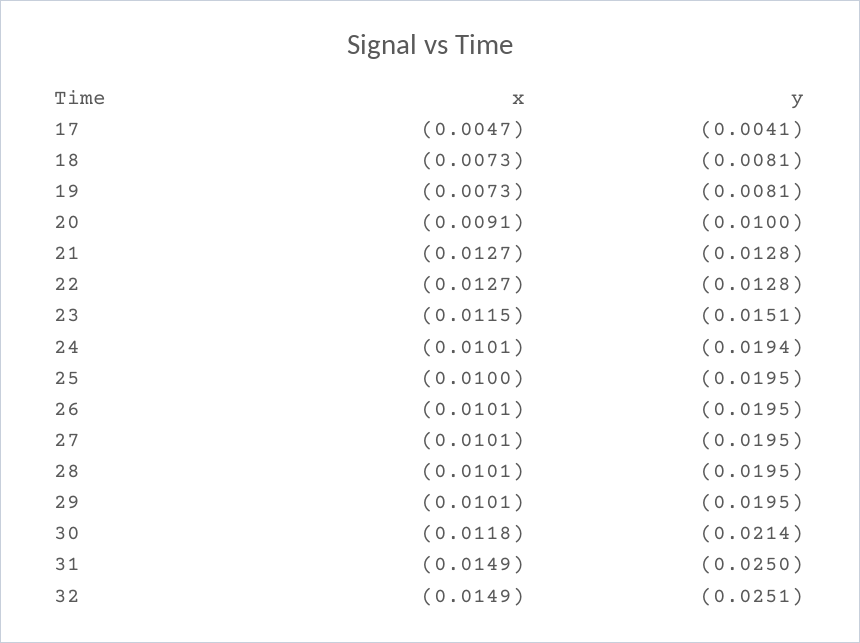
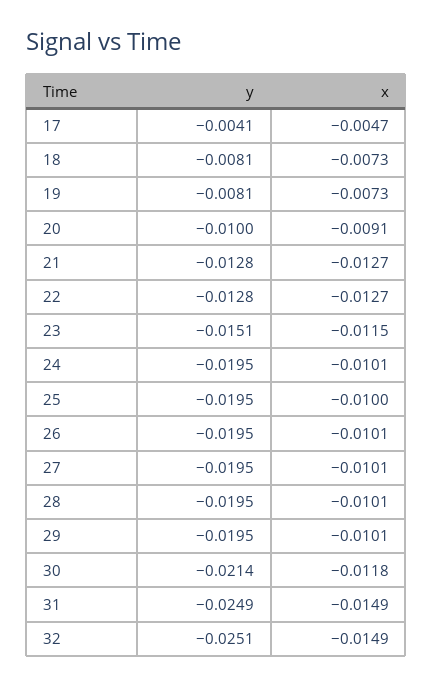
  {
    "x": {
      "17": -0.0047,
      "18": -0.0073,
      "19": -0.0073,
      "20": -0.0091,
      "21": -0.0127,
      "22": -0.0127,
      "23": -0.0115,
      "24": -0.0101,
      "25": -0.01,
      "26": -0.0101,
      "27": -0.0101,
      "28": -0.0101,
      "29": -0.0101,
      "30": -0.0118,
      "31": -0.0149,
      "32": -0.0149
    },
    "y": {
      "17": -0.0041,
      "18": -0.0081,
      "19": -0.0081,
      "20": -0.01,
      "21": -0.0128,
      "22": -0.0128,
      "23": -0.0151,
-     "24": -0.0194,
+     "24": -0.0195,
      "25": -0.0195,
      "26": -0.0195,
      "27": -0.0195,
      "28": -0.0195,
      "29": -0.0195,
      "30": -0.0214,
-     "31": -0.025,
+     "31": -0.0249,
      "32": -0.0251
    }
  }

